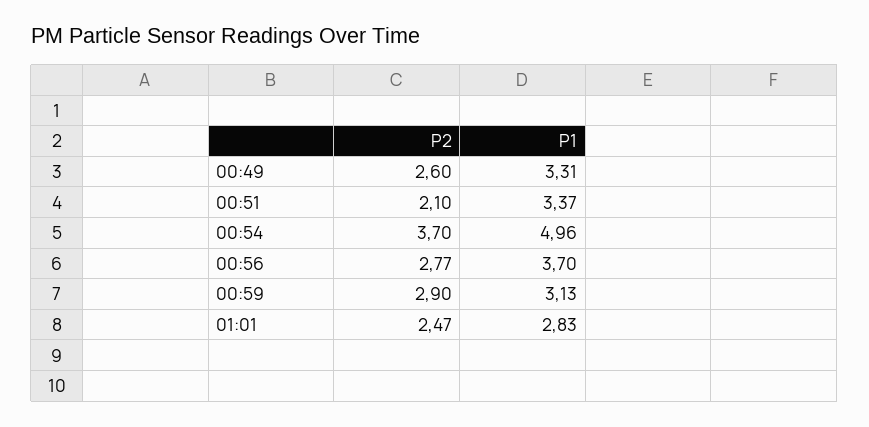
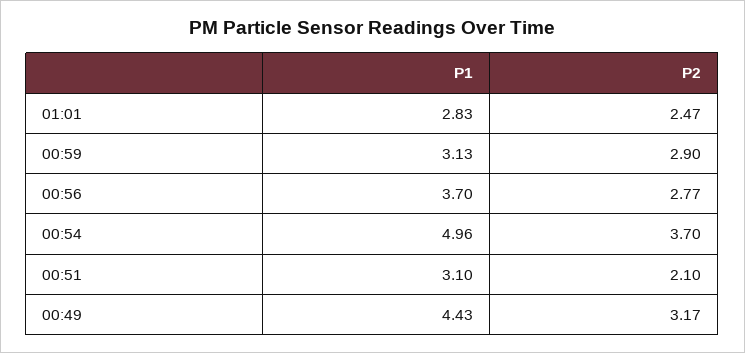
  {
    "P2": {
-     "00:49": 2.6,
+     "00:49": 3.17,
      "00:51": 2.1,
      "00:54": 3.7,
      "00:56": 2.77,
      "00:59": 2.9,
      "01:01": 2.47
    },
    "P1": {
-     "00:49": 3.31,
+     "00:49": 4.43,
-     "00:51": 3.37,
+     "00:51": 3.1,
      "00:54": 4.96,
      "00:56": 3.7,
      "00:59": 3.13,
      "01:01": 2.83
    }
  }

